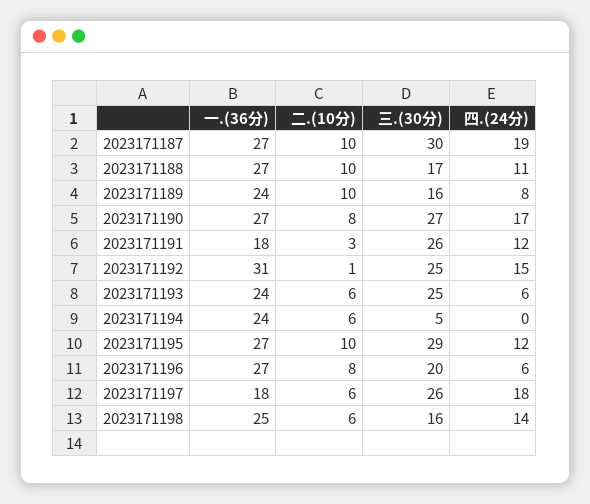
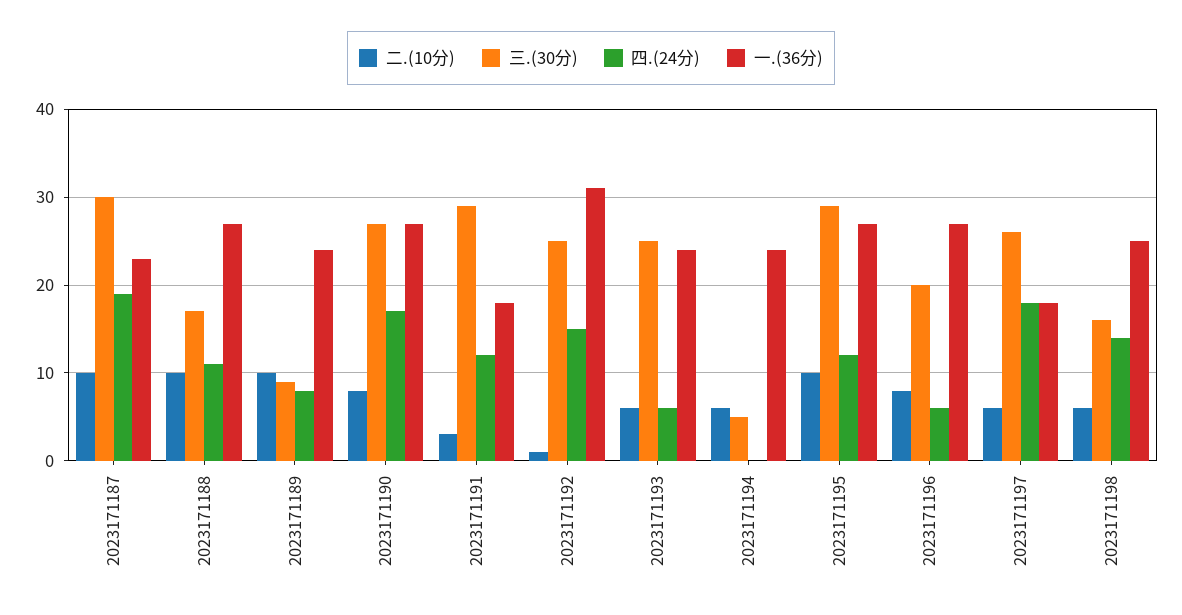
  {
    "一.(36分)": {
-     "2023171187": 27,
+     "2023171187": 23,
      "2023171188": 27,
      "2023171189": 24,
      "2023171190": 27,
      "2023171191": 18,
      "2023171192": 31,
      "2023171193": 24,
      "2023171194": 24,
      "2023171195": 27,
      "2023171196": 27,
      "2023171197": 18,
      "2023171198": 25
    },
    "二.(10分)": {
      "2023171187": 10,
      "2023171188": 10,
      "2023171189": 10,
      "2023171190": 8,
      "2023171191": 3,
      "2023171192": 1,
      "2023171193": 6,
      "2023171194": 6,
      "2023171195": 10,
      "2023171196": 8,
      "2023171197": 6,
      "2023171198": 6
    },
    "三.(30分)": {
      "2023171187": 30,
      "2023171188": 17,
-     "2023171189": 16,
+     "2023171189": 9,
      "2023171190": 27,
-     "2023171191": 26,
+     "2023171191": 29,
      "2023171192": 25,
      "2023171193": 25,
      "2023171194": 5,
      "2023171195": 29,
      "2023171196": 20,
      "2023171197": 26,
      "2023171198": 16
    },
    "四.(24分)": {
      "2023171187": 19,
      "2023171188": 11,
      "2023171189": 8,
      "2023171190": 17,
      "2023171191": 12,
      "2023171192": 15,
      "2023171193": 6,
      "2023171194": 0,
      "2023171195": 12,
      "2023171196": 6,
      "2023171197": 18,
      "2023171198": 14
    }
  }

